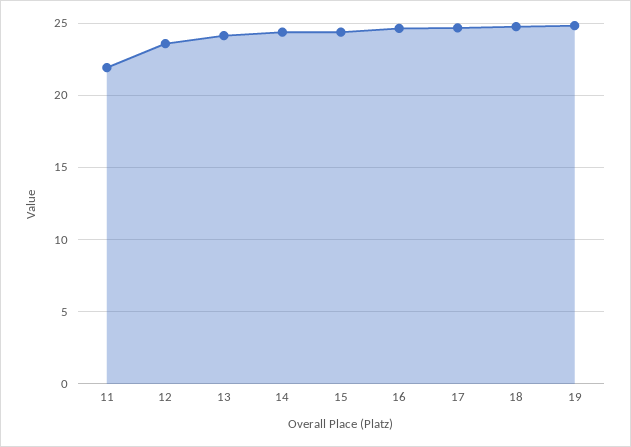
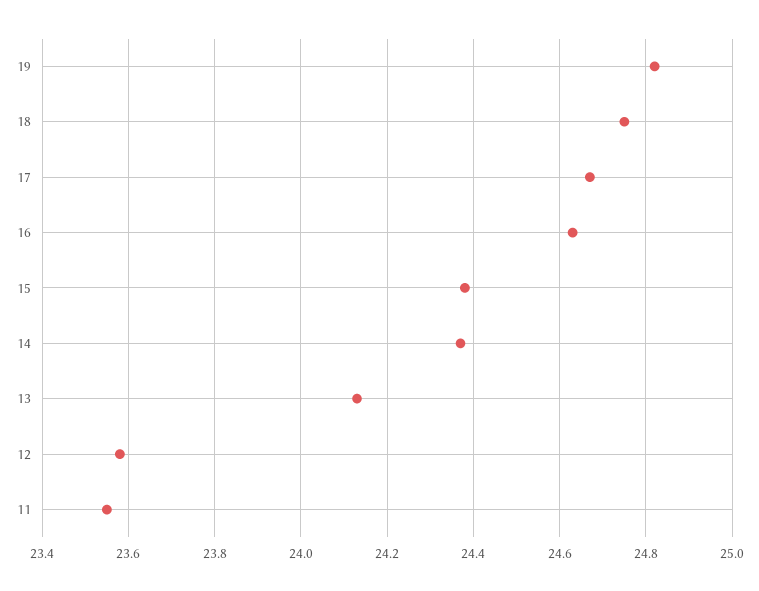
  {
-   "11": 22,
+   "11": 23.55,
    "12": 23.6,
    "13": 24.15,
    "14": 24.35,
    "15": 24.4,
    "16": 24.65,
    "17": 24.65,
    "18": 24.75,
    "19": 24.8
  }

